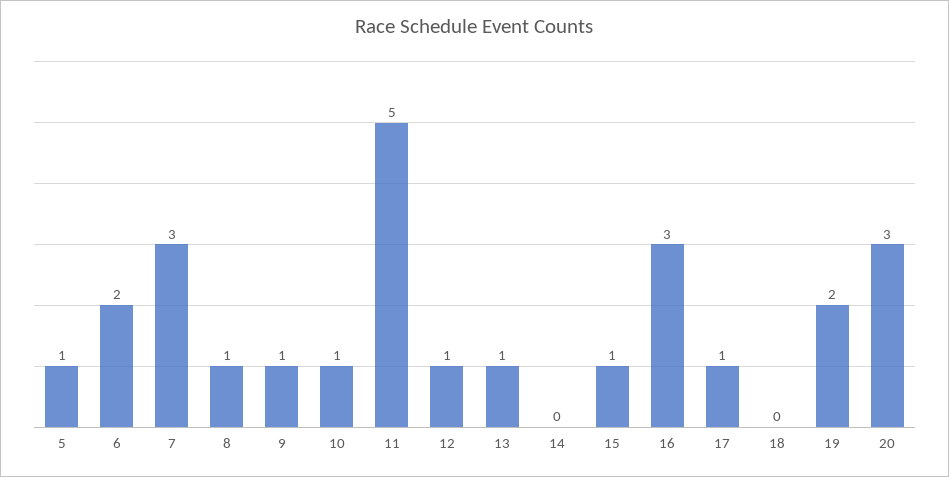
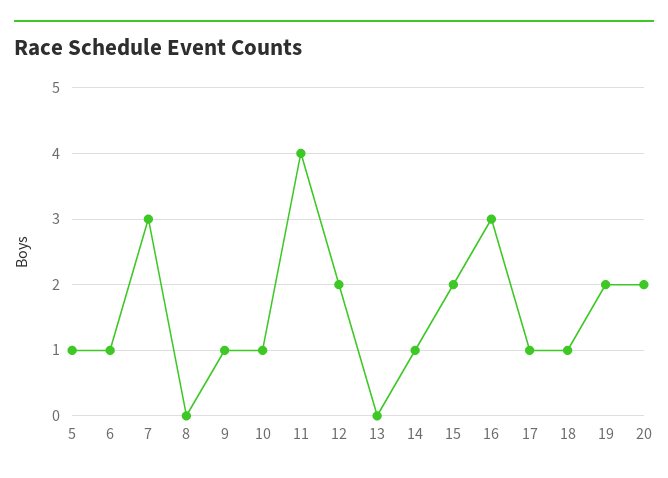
  {
    "5": 1,
-   "6": 2,
+   "6": 1,
    "7": 3,
-   "8": 1,
+   "8": 0,
    "9": 1,
    "10": 1,
-   "11": 5,
+   "11": 4,
-   "12": 1,
+   "12": 2,
-   "13": 1,
+   "13": 0,
-   "14": 0,
+   "14": 1,
-   "15": 1,
+   "15": 2,
    "16": 3,
    "17": 1,
-   "18": 0,
+   "18": 1,
    "19": 2,
-   "20": 3
+   "20": 2
  }

